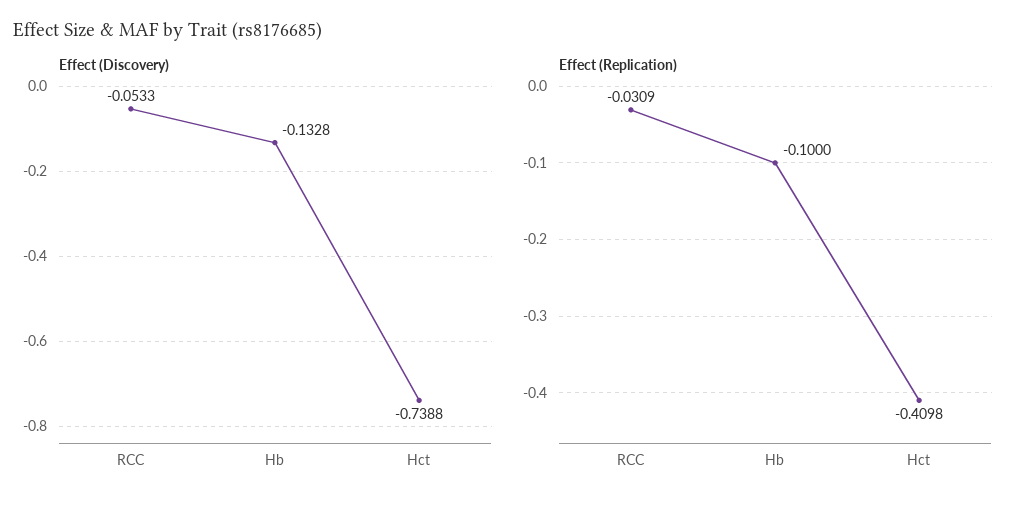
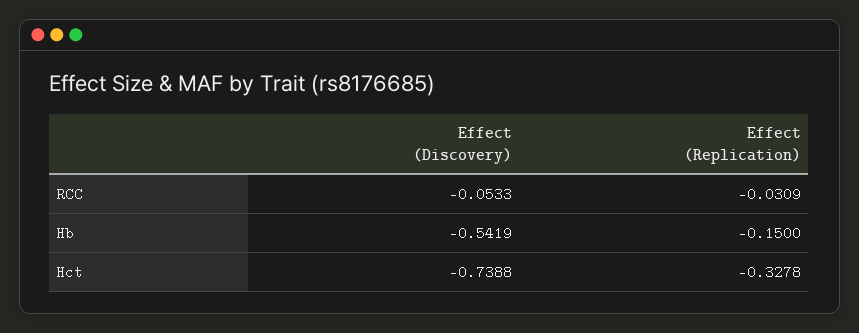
  {
    "Effect (Discovery)": {
      "RCC": -0.0533,
-     "Hb": -0.1328,
+     "Hb": -0.5419,
      "Hct": -0.7388
    },
    "Effect (Replication)": {
      "RCC": -0.0309,
-     "Hb": -0.1,
+     "Hb": -0.15,
-     "Hct": -0.4098
+     "Hct": -0.3278
    }
  }

